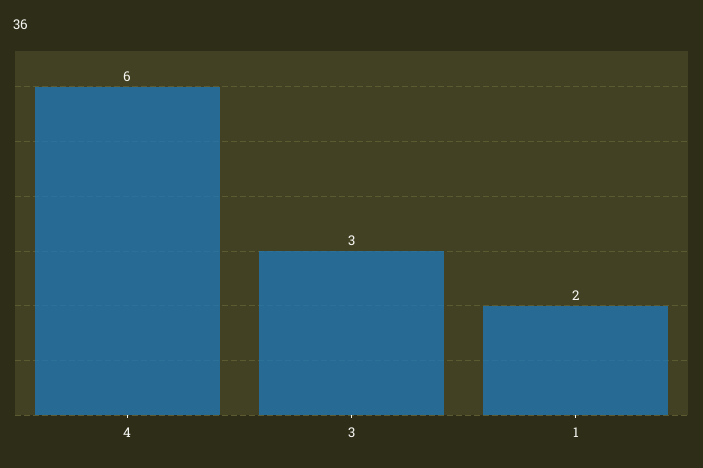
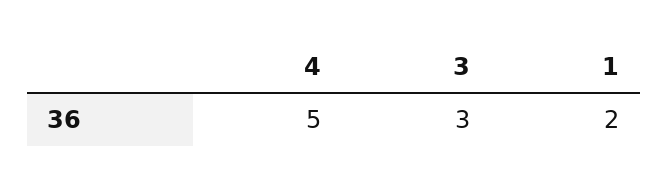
  {
-   "4": 6,
+   "4": 5,
    "3": 3,
    "1": 2
  }

